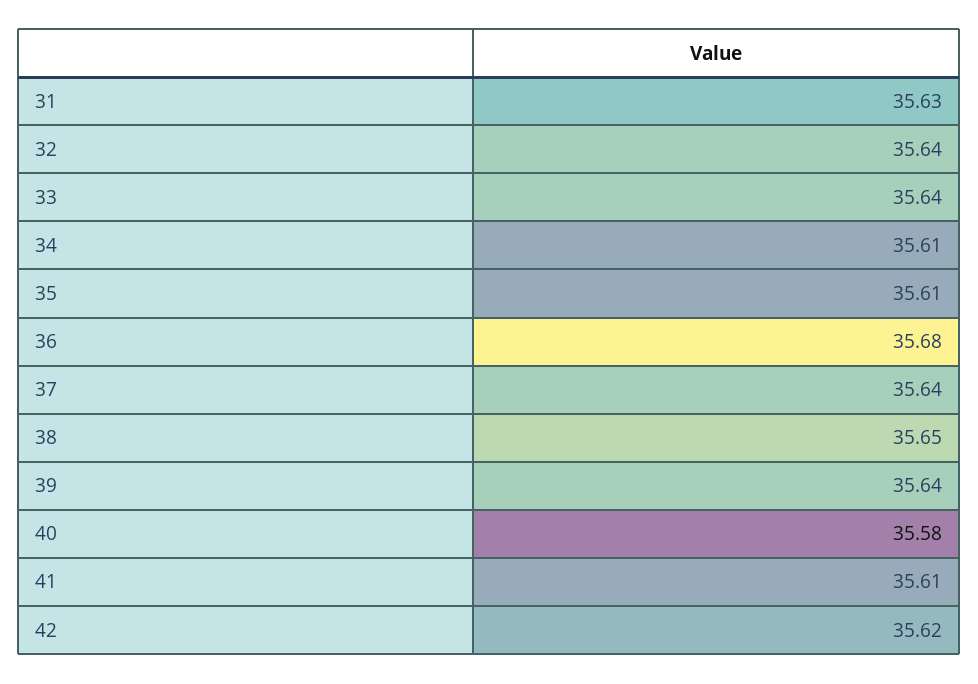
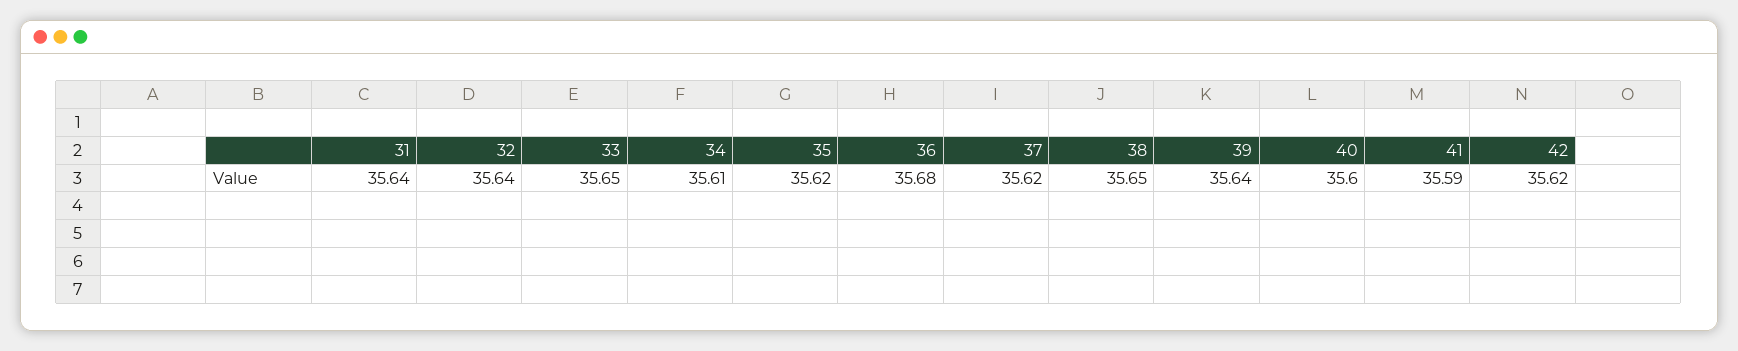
  {
-   "31": 35.63,
+   "31": 35.64,
    "32": 35.64,
-   "33": 35.64,
+   "33": 35.65,
    "34": 35.61,
-   "35": 35.61,
+   "35": 35.62,
    "36": 35.68,
-   "37": 35.64,
+   "37": 35.62,
    "38": 35.65,
    "39": 35.64,
-   "40": 35.58,
+   "40": 35.6,
-   "41": 35.61,
+   "41": 35.59,
    "42": 35.62
  }

